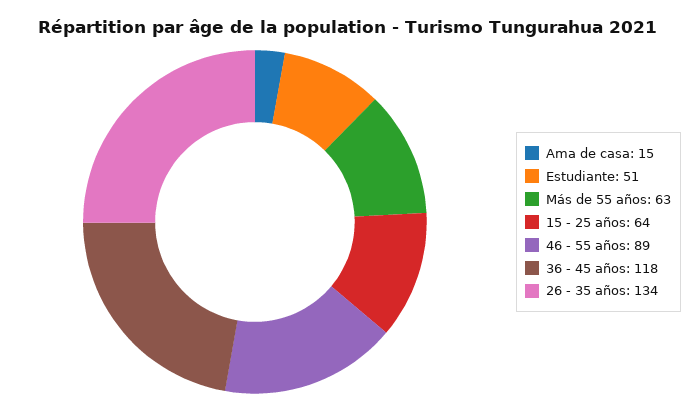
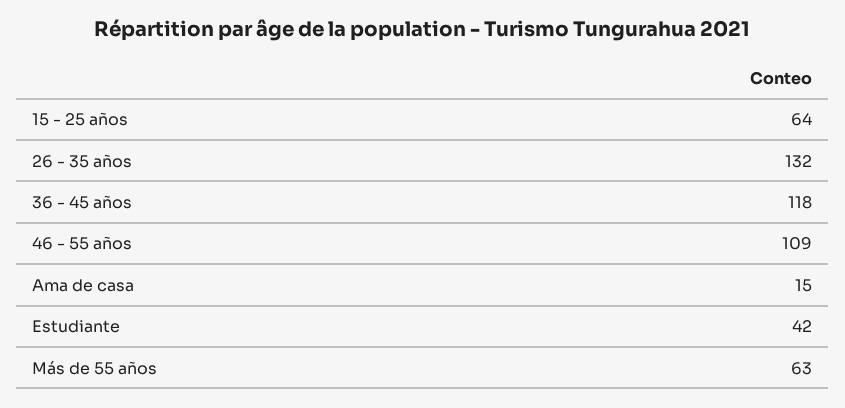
  {
    "Ama de casa": 15,
-   "Estudiante": 51,
+   "Estudiante": 42,
    "Más de 55 años": 63,
    "15 - 25 años": 64,
-   "46 - 55 años": 89,
+   "46 - 55 años": 109,
    "36 - 45 años": 118,
-   "26 - 35 años": 134
+   "26 - 35 años": 132
  }

